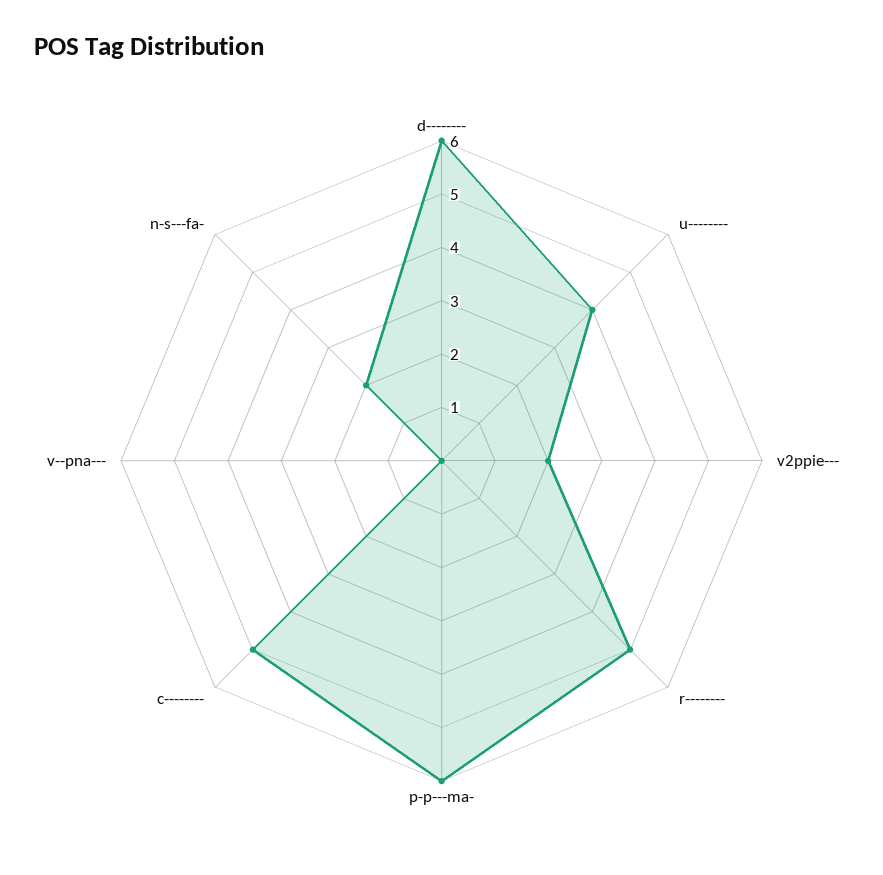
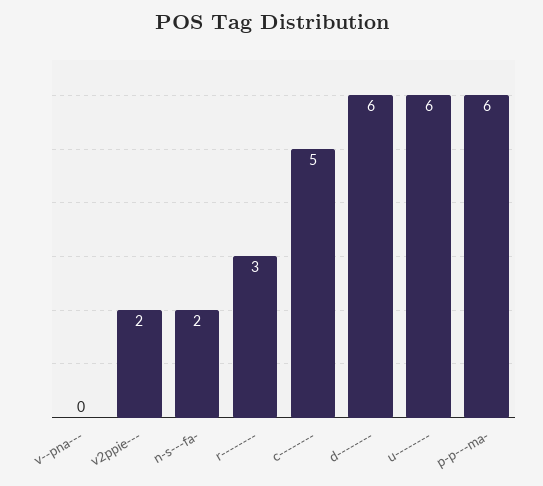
  {
    "d--------": 6,
-   "u--------": 4,
+   "u--------": 6,
    "v2ppie---": 2,
-   "r--------": 5,
+   "r--------": 3,
    "p-p---ma-": 6,
    "c--------": 5,
    "v--pna---": 0,
    "n-s---fa-": 2
  }

